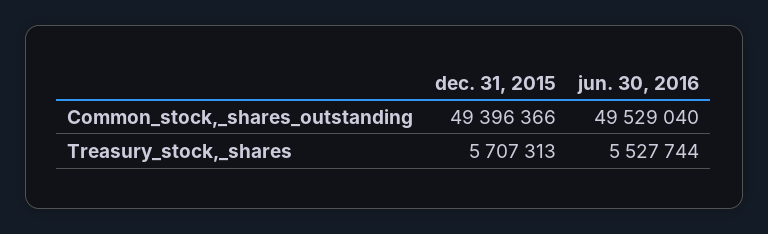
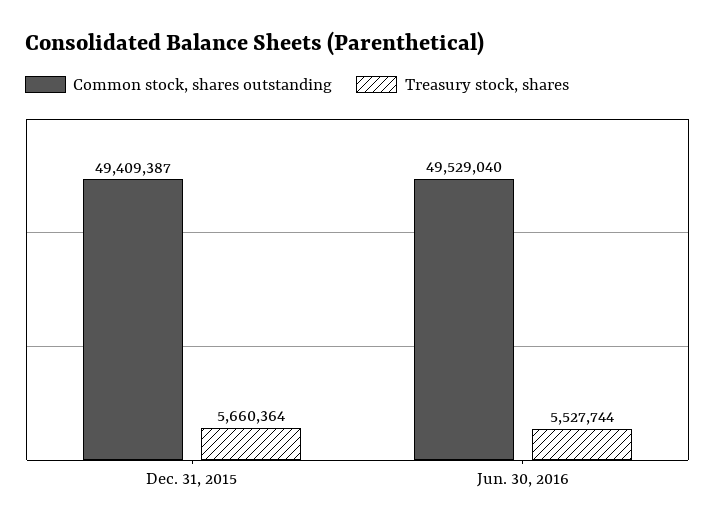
  {
    "Common_stock,_shares_outstanding": {
-     "dec. 31, 2015": 49396366,
+     "dec. 31, 2015": 49409387,
      "jun. 30, 2016": 49529040
    },
    "Treasury_stock,_shares": {
-     "dec. 31, 2015": 5707313,
+     "dec. 31, 2015": 5660364,
      "jun. 30, 2016": 5527744
    }
  }

